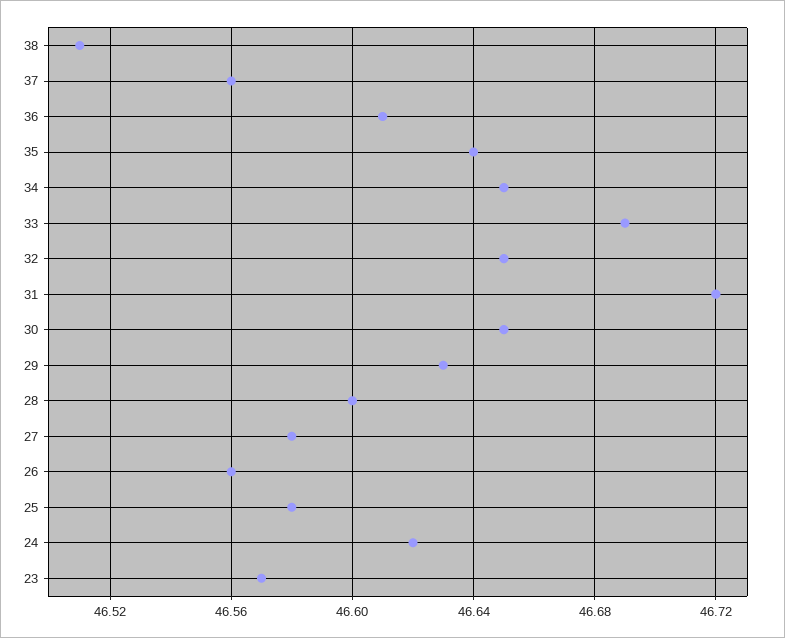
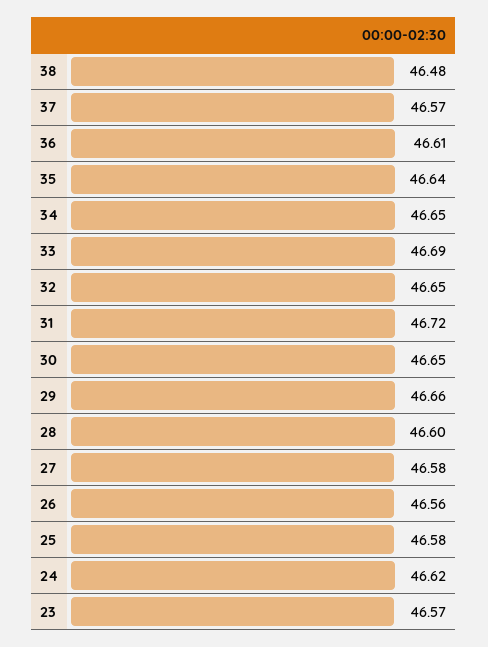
  {
-   "38": 46.51,
+   "38": 46.48,
-   "37": 46.56,
+   "37": 46.57,
    "36": 46.61,
    "35": 46.64,
    "34": 46.65,
    "33": 46.69,
    "32": 46.65,
    "31": 46.72,
    "30": 46.65,
-   "29": 46.63,
+   "29": 46.66,
    "28": 46.6,
    "27": 46.58,
    "26": 46.56,
    "25": 46.58,
    "24": 46.62,
    "23": 46.57
  }

